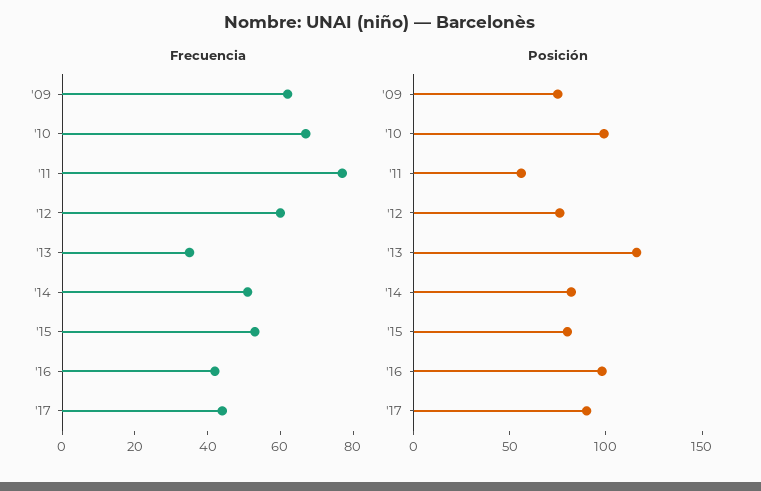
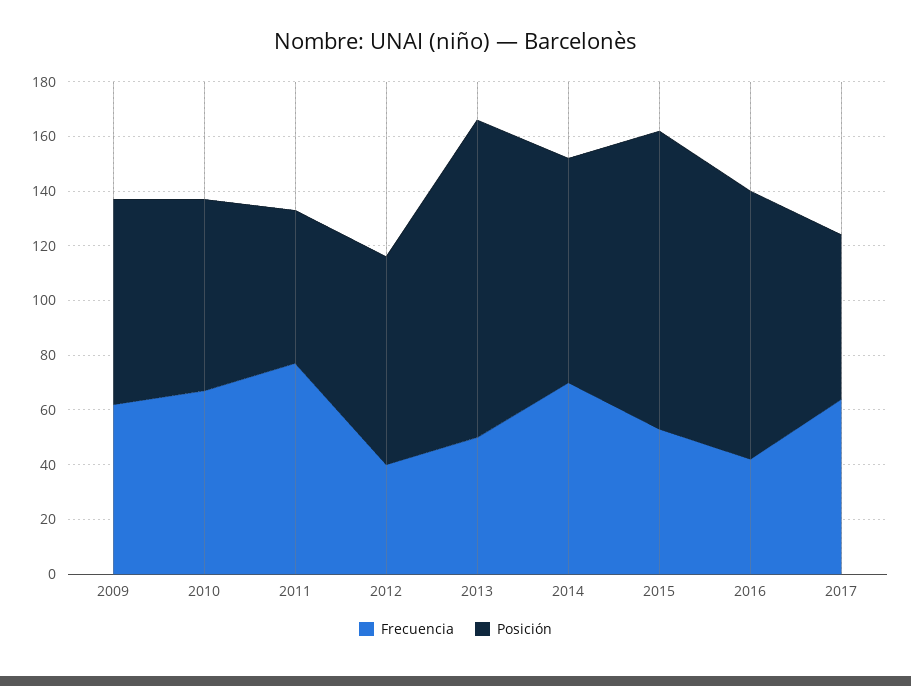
  {
    "Frecuencia": {
      "'09": 60,
      "'10": 65,
      "'11": 75,
-     "'12": 60,
+     "'12": 40,
-     "'13": 35,
+     "'13": 50,
-     "'14": 50,
+     "'14": 70,
      "'15": 55,
      "'16": 40,
-     "'17": 45
+     "'17": 65
    },
    "Posición": {
      "'09": 75,
-     "'10": 100,
+     "'10": 70,
      "'11": 55,
      "'12": 75,
      "'13": 115,
      "'14": 80,
-     "'15": 80,
+     "'15": 110,
      "'16": 100,
-     "'17": 90
+     "'17": 60
    }
  }

